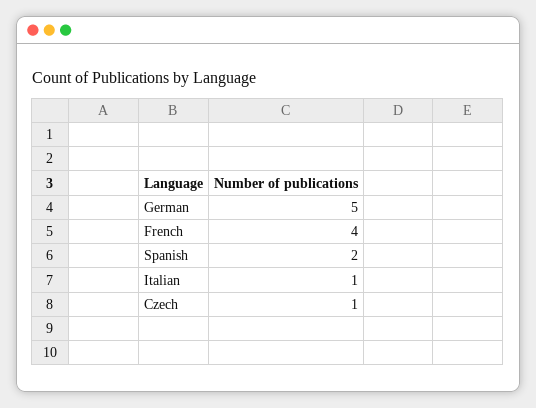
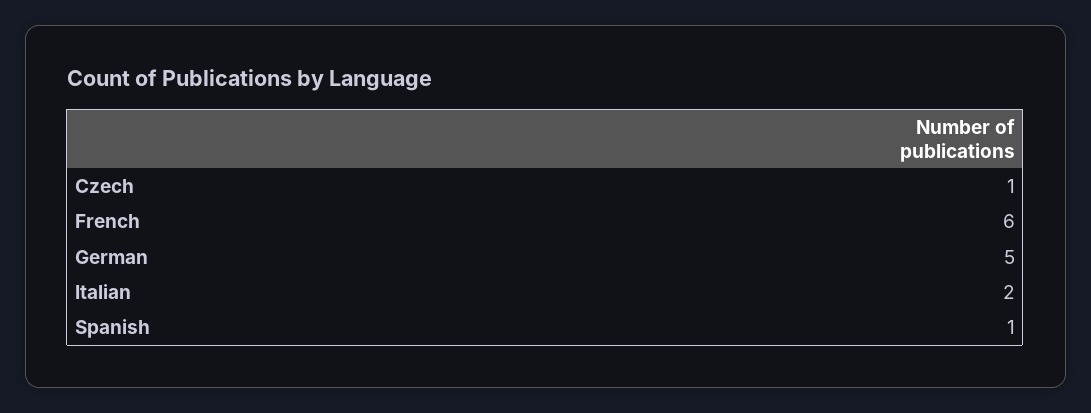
  {
    "German": 5,
-   "French": 4,
+   "French": 6,
-   "Spanish": 2,
+   "Spanish": 1,
-   "Italian": 1,
+   "Italian": 2,
    "Czech": 1
  }

